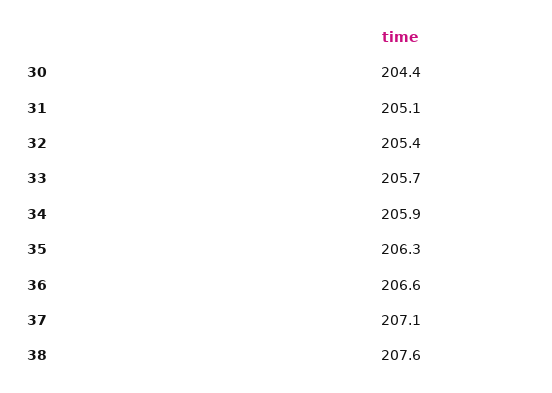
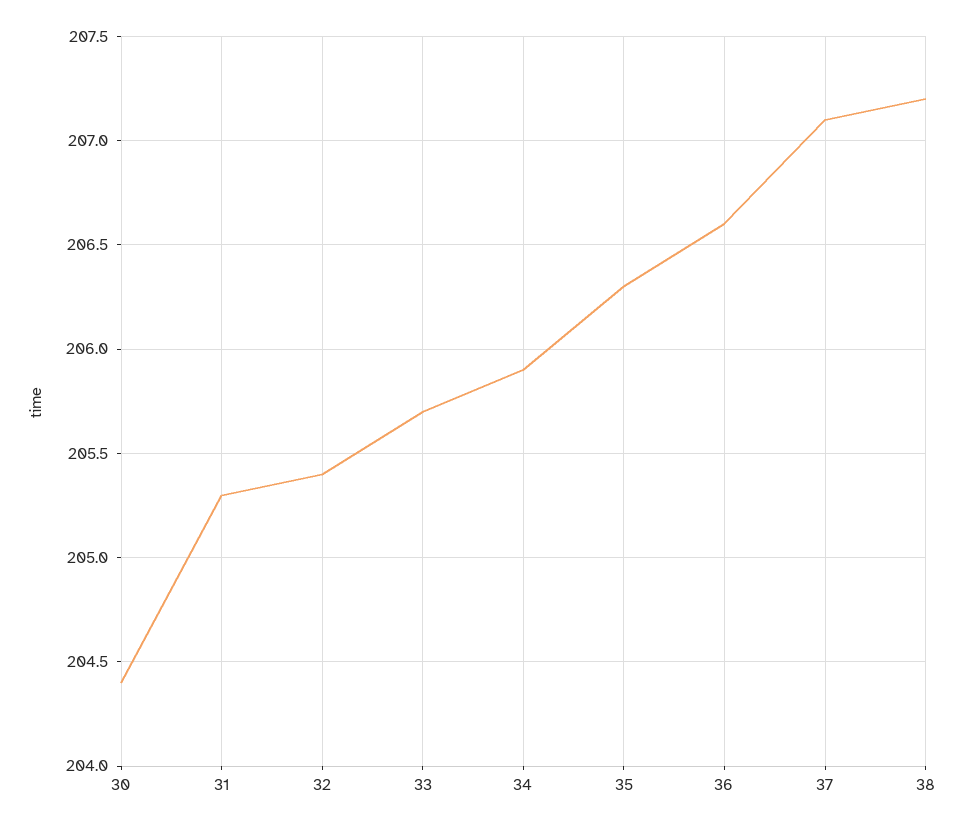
  {
    "30": 204.4,
-   "31": 205.1,
+   "31": 205.3,
    "32": 205.4,
    "33": 205.7,
    "34": 205.9,
    "35": 206.3,
    "36": 206.6,
    "37": 207.1,
-   "38": 207.6
+   "38": 207.2
  }

